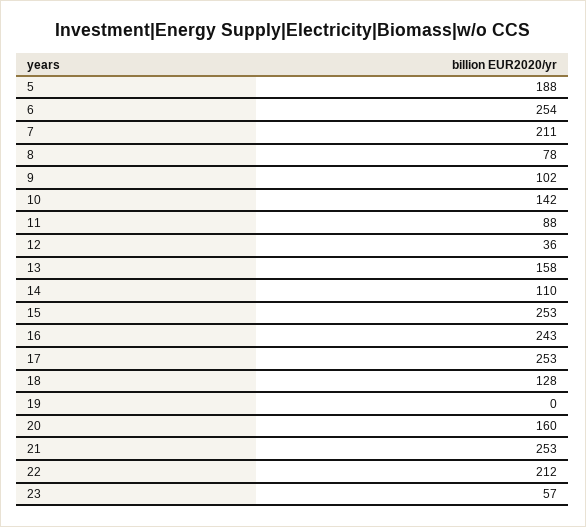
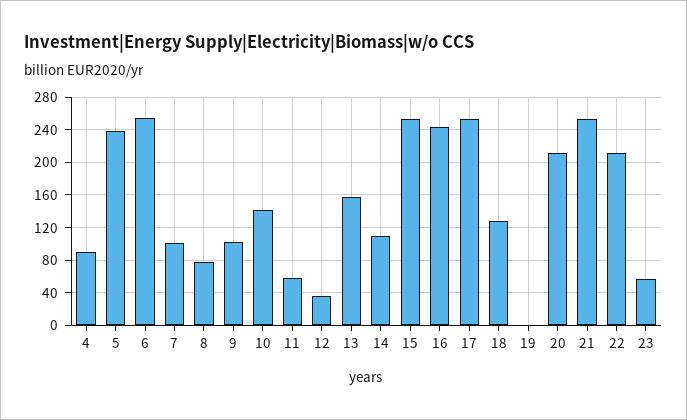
  {
-   "5": 188,
+   "5": 240,
    "6": 254,
-   "7": 211,
+   "7": 100,
    "8": 78,
    "9": 102,
    "10": 142,
-   "11": 88,
+   "11": 60,
    "12": 36,
    "13": 158,
    "14": 110,
    "15": 253,
    "16": 243,
    "17": 253,
    "18": 128,
    "19": 0,
-   "20": 160,
+   "20": 210,
    "21": 253,
    "22": 212,
-   "23": 57
+   "23": 57,
+   "4": 90
  }

